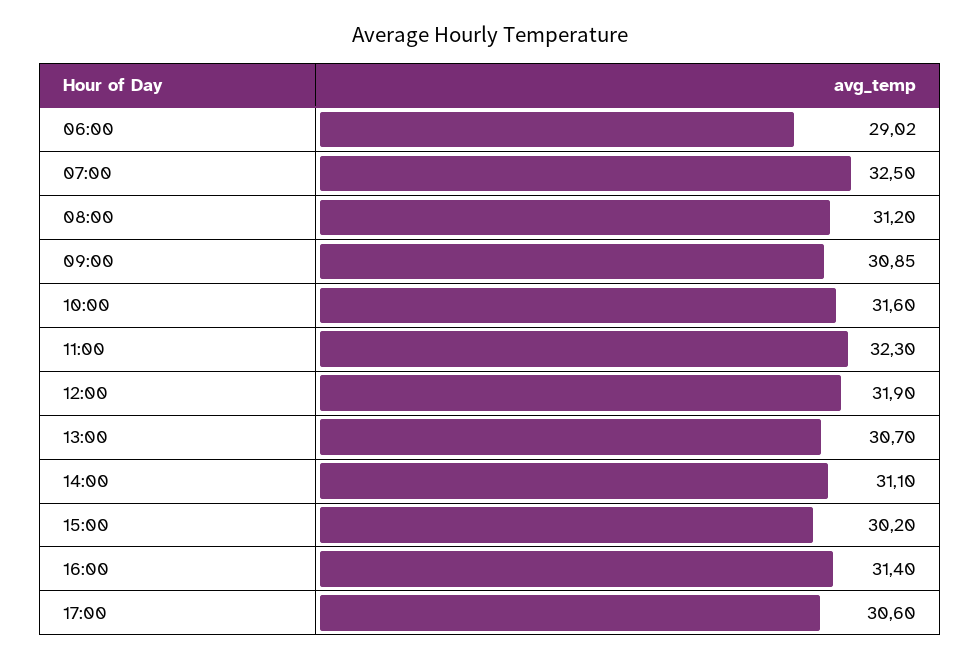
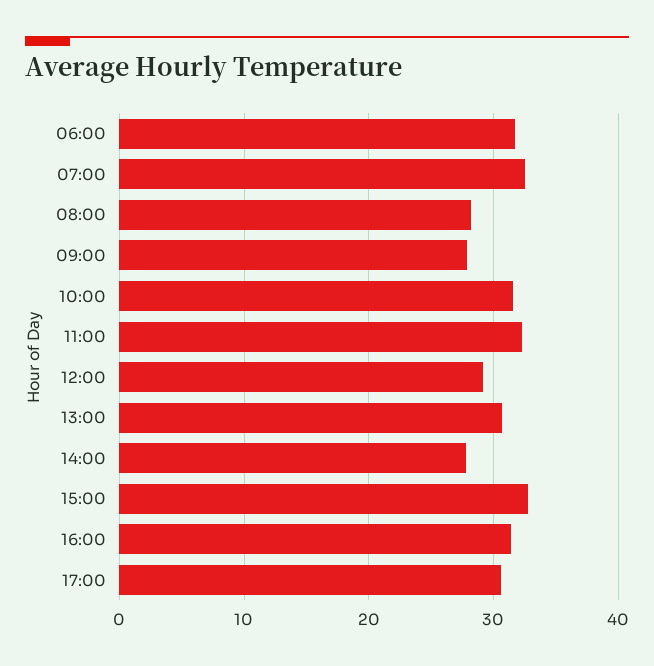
  {
-   "06:00": 29.02,
+   "06:00": 32,
    "07:00": 32.5,
-   "08:00": 31.2,
+   "08:00": 28,
-   "09:00": 30.85,
+   "09:00": 28,
    "10:00": 31.6,
    "11:00": 32.3,
-   "12:00": 31.9,
+   "12:00": 29,
    "13:00": 30.7,
-   "14:00": 31.1,
+   "14:00": 28,
-   "15:00": 30.2,
+   "15:00": 33,
    "16:00": 31.4,
    "17:00": 30.6
  }

